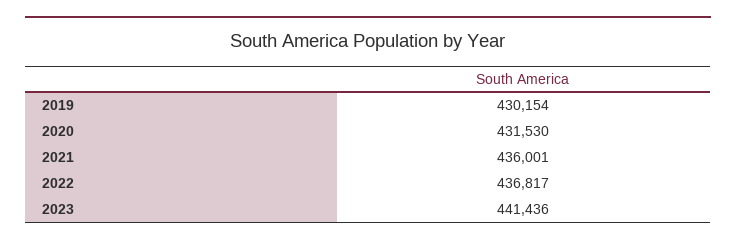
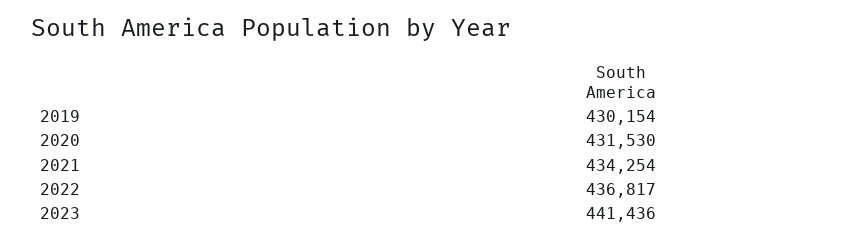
  {
    "2019": 430154,
    "2020": 431530,
-   "2021": 436001,
+   "2021": 434254,
    "2022": 436817,
    "2023": 441436
  }

